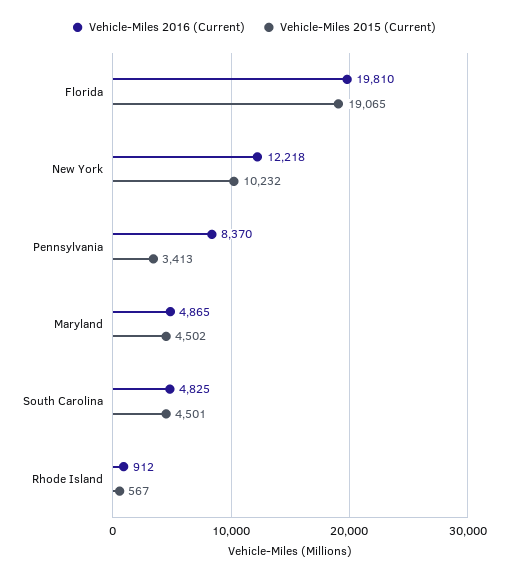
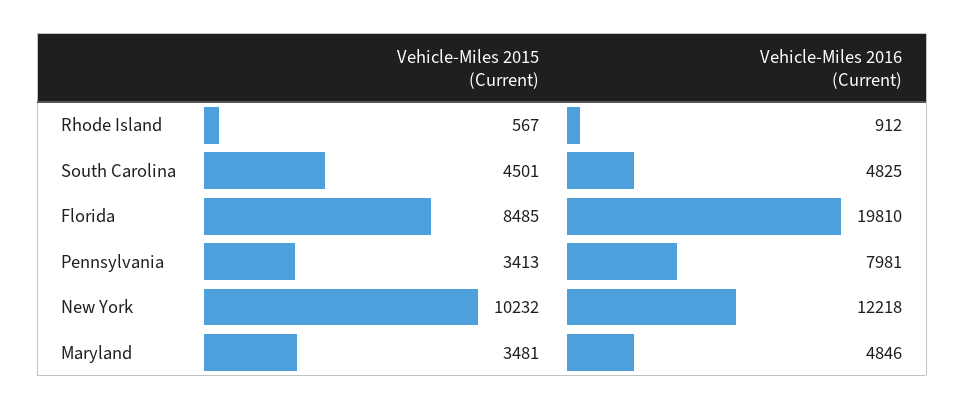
  {
    "Vehicle-Miles 2016 (Current)": {
      "Florida": 19810,
      "New York": 12218,
-     "Pennsylvania": 8370,
+     "Pennsylvania": 7981,
-     "Maryland": 4865,
+     "Maryland": 4846,
      "South Carolina": 4825,
      "Rhode Island": 912
    },
    "Vehicle-Miles 2015 (Current)": {
-     "Florida": 19065,
+     "Florida": 8485,
      "New York": 10232,
      "Pennsylvania": 3413,
-     "Maryland": 4502,
+     "Maryland": 3481,
      "South Carolina": 4501,
      "Rhode Island": 567
    }
  }

